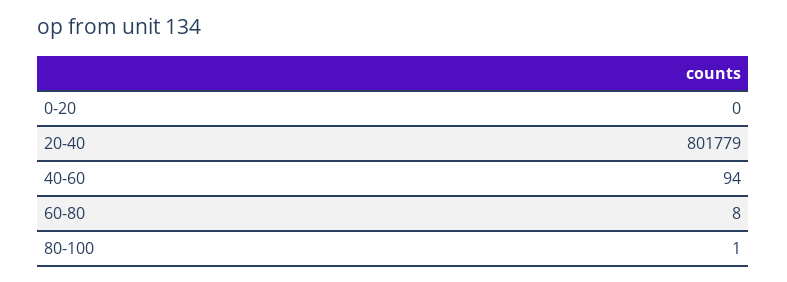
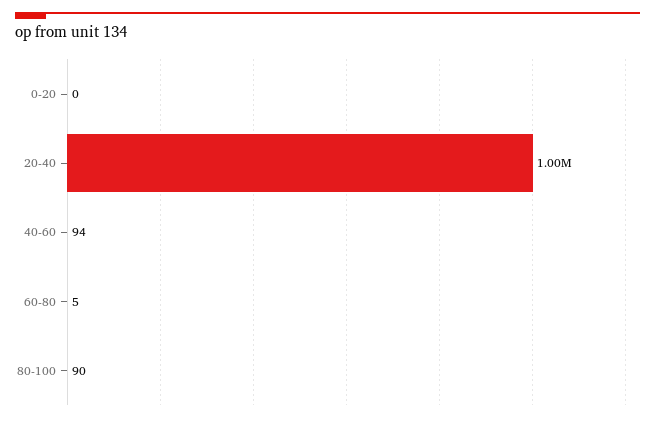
  {
    "0-20": 0,
-   "20-40": 801779,
+   "20-40": 1000000,
    "40-60": 94,
-   "60-80": 8,
+   "60-80": 5,
-   "80-100": 1
+   "80-100": 90
  }

